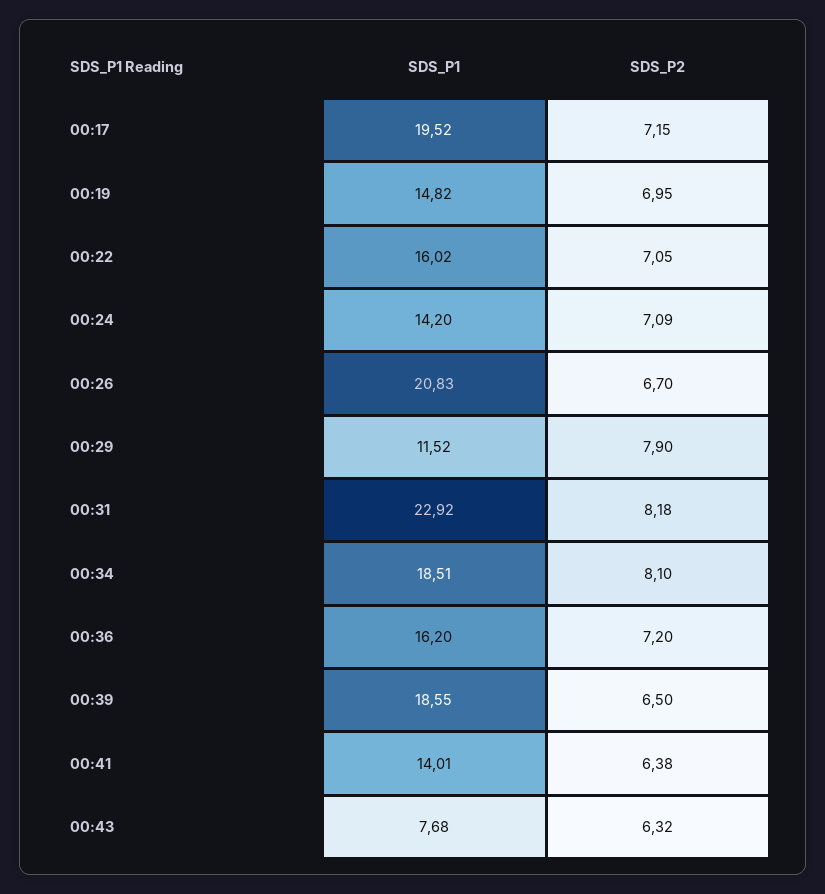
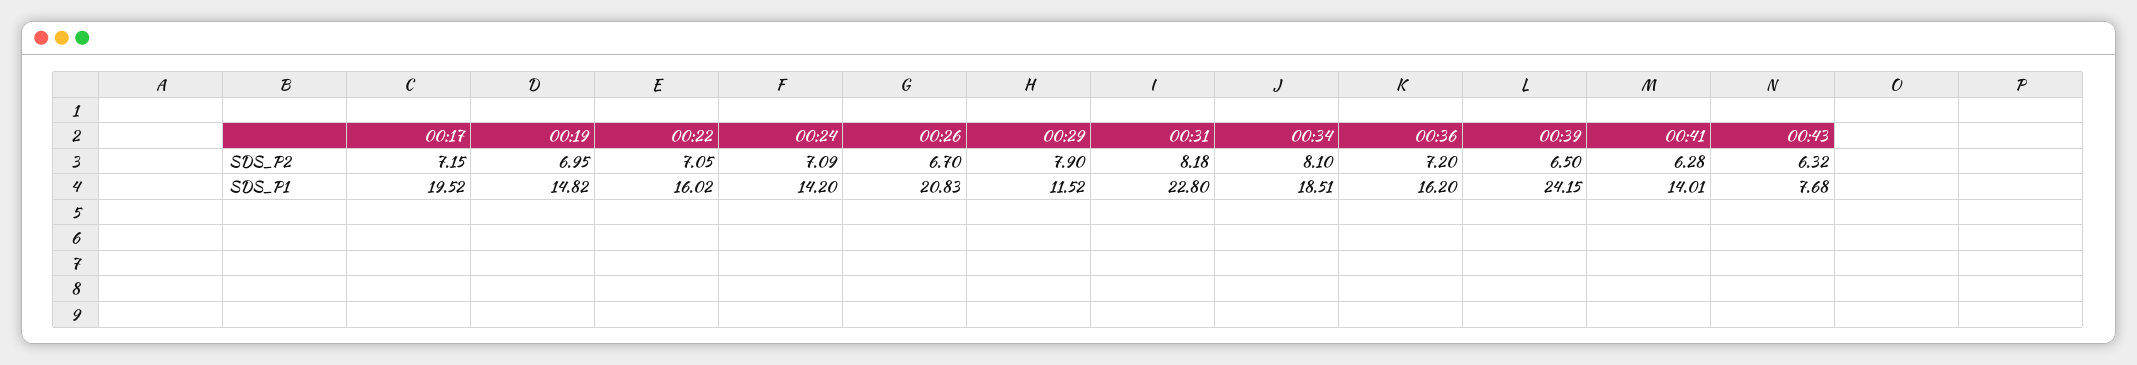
  {
    "SDS_P1": {
      "00:17": 19.52,
      "00:19": 14.82,
      "00:22": 16.02,
      "00:24": 14.2,
      "00:26": 20.83,
      "00:29": 11.52,
-     "00:31": 22.92,
+     "00:31": 22.8,
      "00:34": 18.51,
      "00:36": 16.2,
-     "00:39": 18.55,
+     "00:39": 24.15,
      "00:41": 14.01,
      "00:43": 7.68
    },
    "SDS_P2": {
      "00:17": 7.15,
      "00:19": 6.95,
      "00:22": 7.05,
      "00:24": 7.09,
      "00:26": 6.7,
      "00:29": 7.9,
      "00:31": 8.18,
      "00:34": 8.1,
      "00:36": 7.2,
      "00:39": 6.5,
-     "00:41": 6.38,
+     "00:41": 6.28,
      "00:43": 6.32
    }
  }

